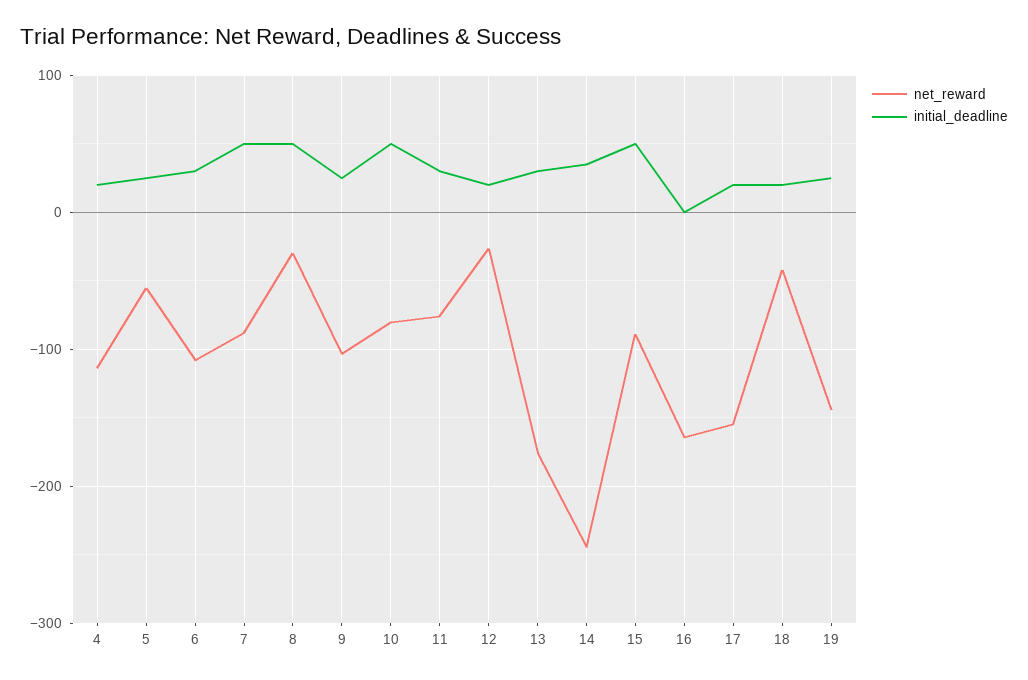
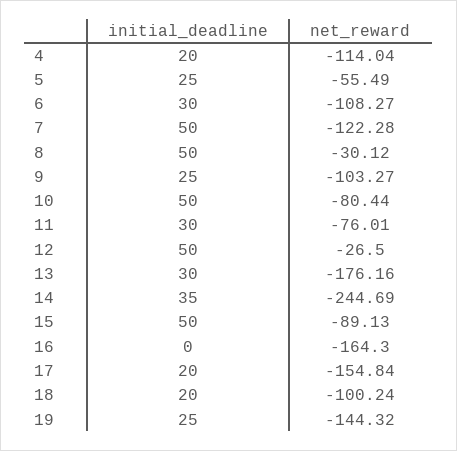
  {
    "net_reward": {
      "4": -114.04,
      "5": -55.49,
      "6": -108.27,
-     "7": -90,
+     "7": -122.28,
      "8": -30.12,
      "9": -103.27,
      "10": -80.44,
      "11": -76.01,
      "12": -26.5,
      "13": -176.16,
      "14": -244.69,
      "15": -89.13,
      "16": -164.3,
      "17": -154.84,
-     "18": -40,
+     "18": -100.24,
      "19": -144.32
    },
    "initial_deadline": {
      "4": 20,
      "5": 25,
      "6": 30,
      "7": 50,
      "8": 50,
      "9": 25,
      "10": 50,
      "11": 30,
-     "12": 20,
+     "12": 50,
      "13": 30,
      "14": 35,
      "15": 50,
      "16": 0,
      "17": 20,
      "18": 20,
      "19": 25
    }
  }

